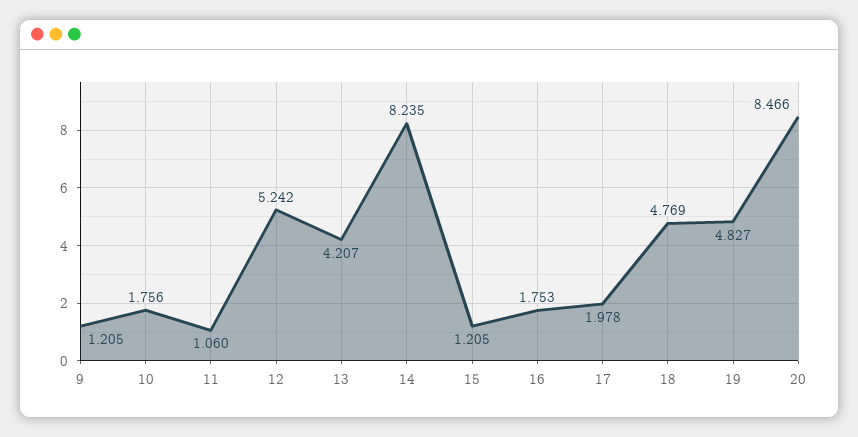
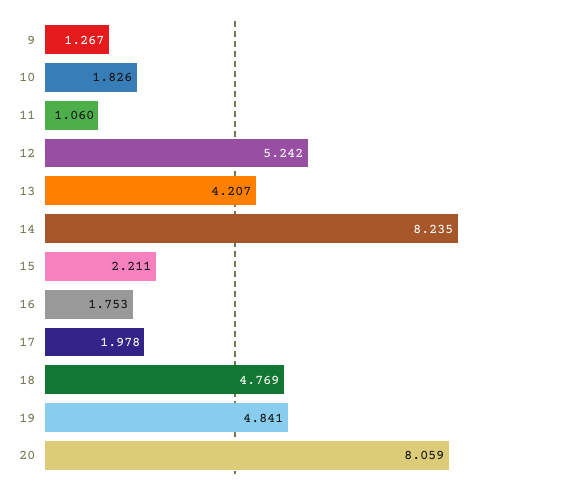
  {
-   "9": 1.205,
+   "9": 1.267,
-   "10": 1.756,
+   "10": 1.826,
    "11": 1.06,
    "12": 5.242,
    "13": 4.207,
    "14": 8.235,
-   "15": 1.205,
+   "15": 2.211,
    "16": 1.753,
    "17": 1.978,
    "18": 4.769,
-   "19": 4.827,
+   "19": 4.841,
-   "20": 8.466
+   "20": 8.059
  }

